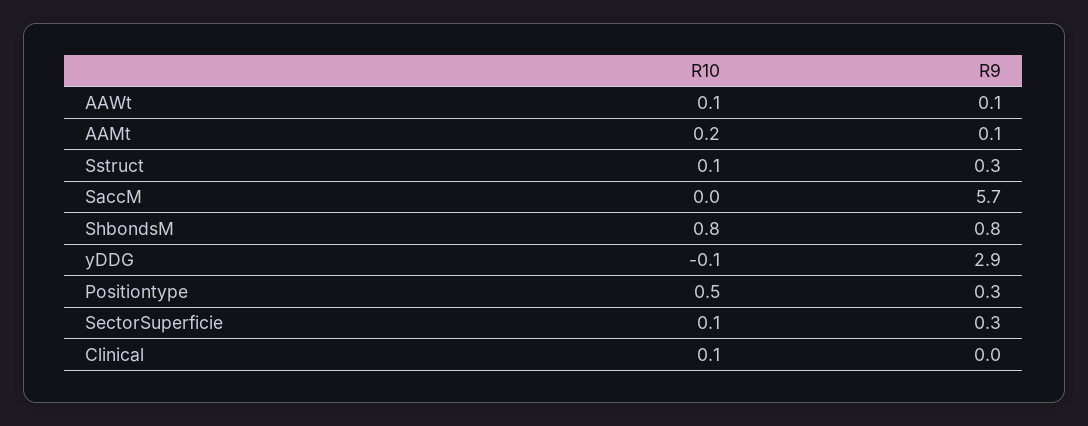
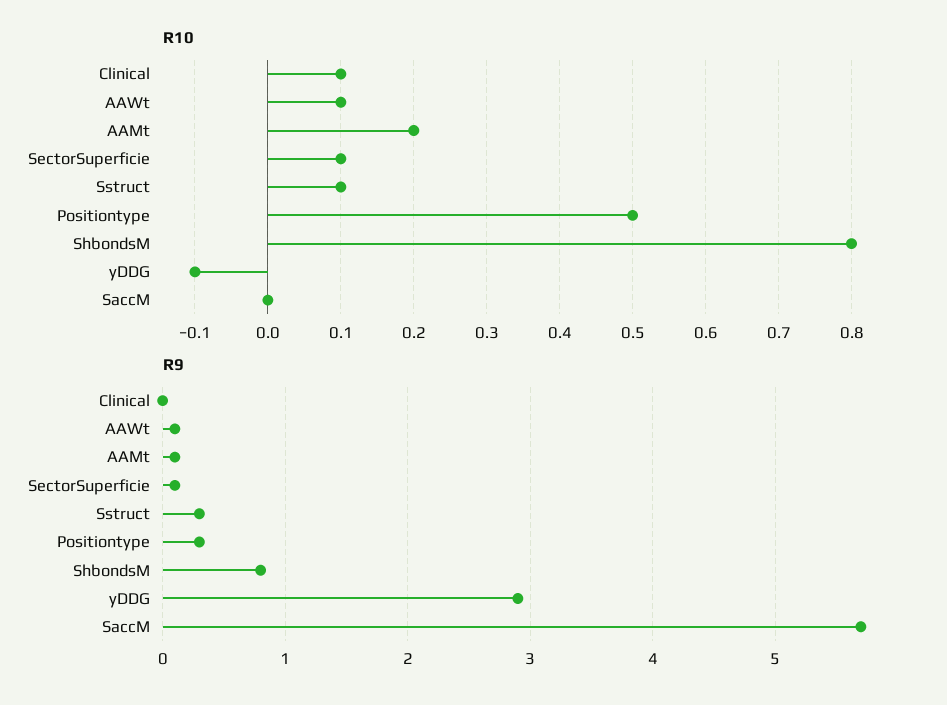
  {
    "R10": {
      "AAWt": 0.1,
      "AAMt": 0.2,
      "Sstruct": 0.1,
      "SaccM": 0,
      "ShbondsM": 0.8,
      "yDDG": -0.1,
      "Positiontype": 0.5,
      "SectorSuperficie": 0.1,
      "Clinical": 0.1
    },
    "R9": {
      "AAWt": 0.1,
      "AAMt": 0.1,
      "Sstruct": 0.3,
      "SaccM": 5.7,
      "ShbondsM": 0.8,
      "yDDG": 2.9,
      "Positiontype": 0.3,
-     "SectorSuperficie": 0.3,
+     "SectorSuperficie": 0.1,
      "Clinical": 0
    }
  }

